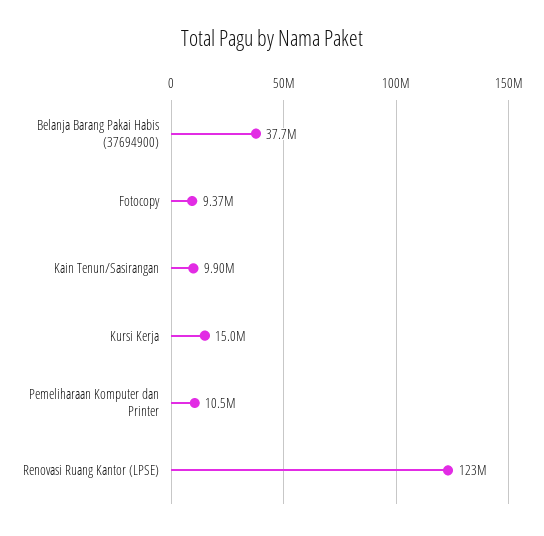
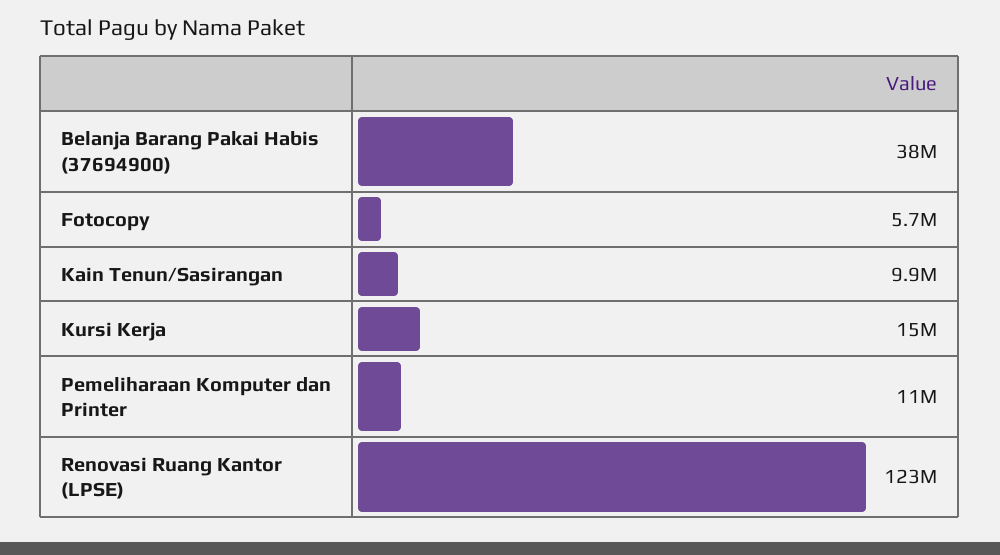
  {
    "Belanja Barang Pakai Habis (37694900)": 37700000,
-   "Fotocopy": 9370000,
+   "Fotocopy": 5700000,
    "Kain Tenun/Sasirangan": 9900000,
    "Kursi Kerja": 15000000,
    "Pemeliharaan Komputer dan Printer": 10500000,
    "Renovasi Ruang Kantor (LPSE)": 123000000
  }

